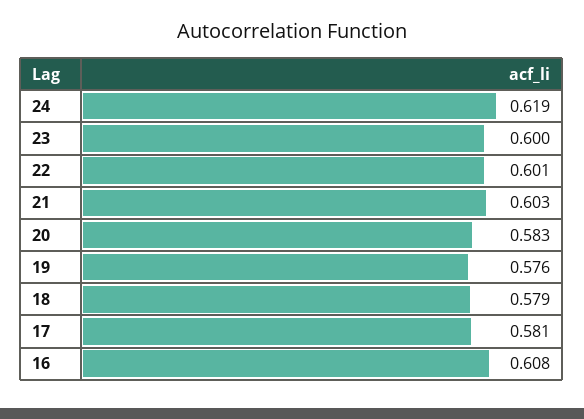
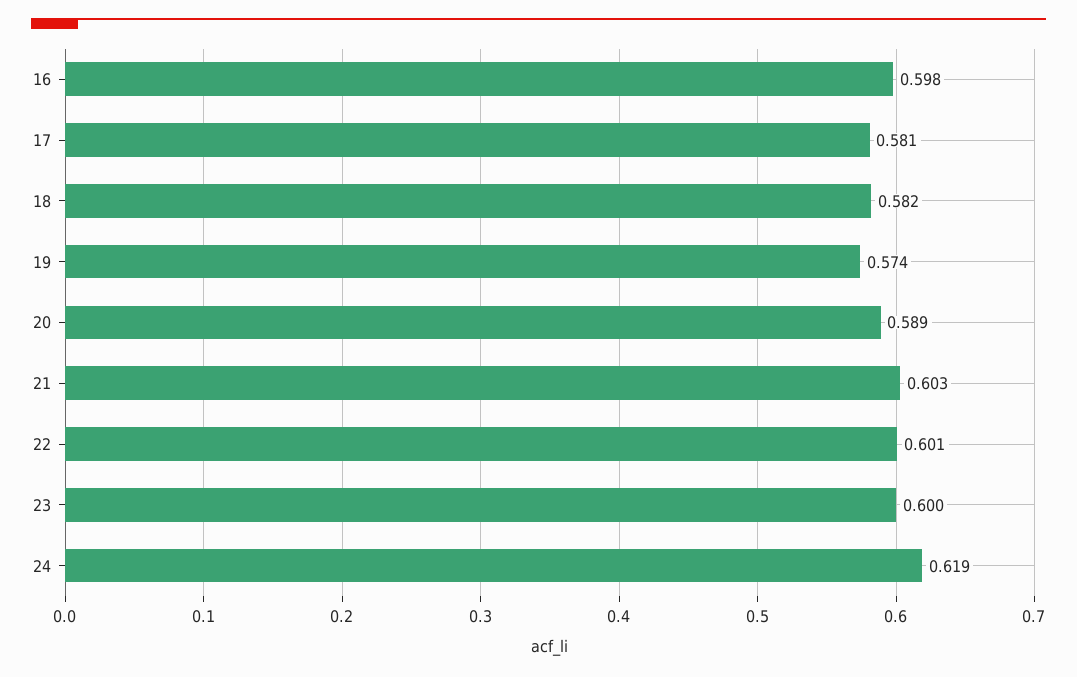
  {
    "24": 0.619,
    "23": 0.6,
    "22": 0.601,
    "21": 0.603,
-   "20": 0.583,
+   "20": 0.589,
-   "19": 0.576,
+   "19": 0.574,
-   "18": 0.579,
+   "18": 0.582,
    "17": 0.581,
-   "16": 0.608
+   "16": 0.598
  }

